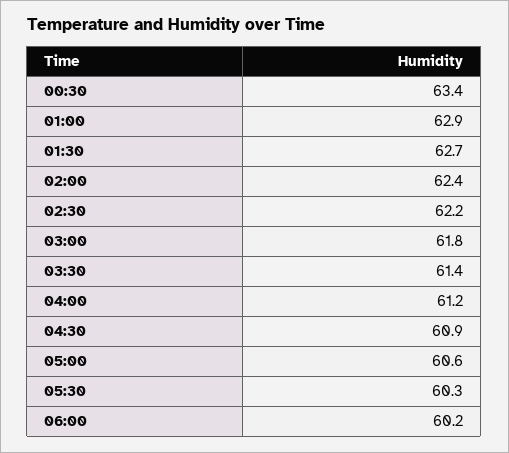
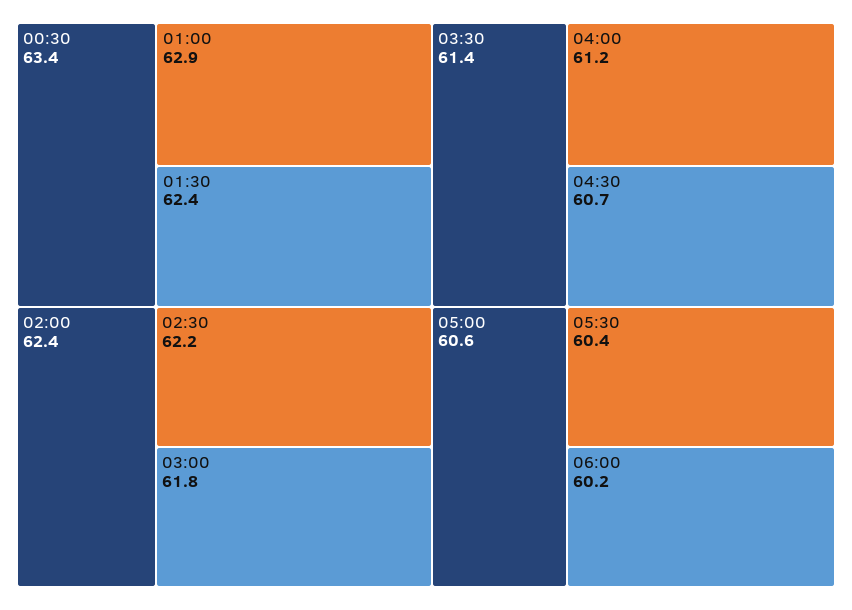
  {
    "00:30": 63.4,
    "01:00": 62.9,
-   "01:30": 62.7,
+   "01:30": 62.4,
    "02:00": 62.4,
    "02:30": 62.2,
    "03:00": 61.8,
    "03:30": 61.4,
    "04:00": 61.2,
-   "04:30": 60.9,
+   "04:30": 60.7,
    "05:00": 60.6,
-   "05:30": 60.3,
+   "05:30": 60.4,
    "06:00": 60.2
  }

